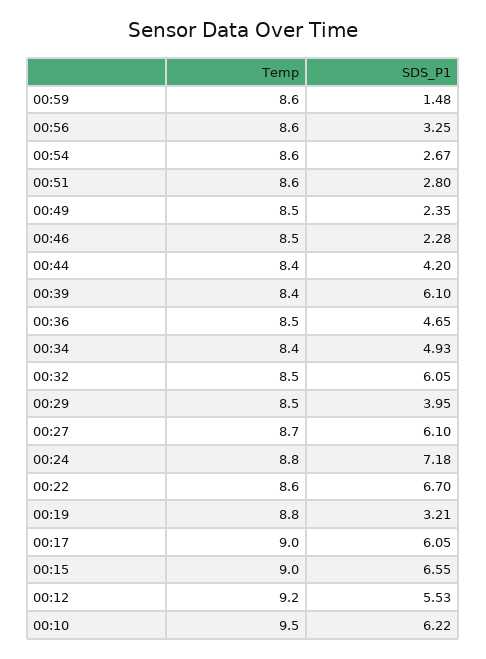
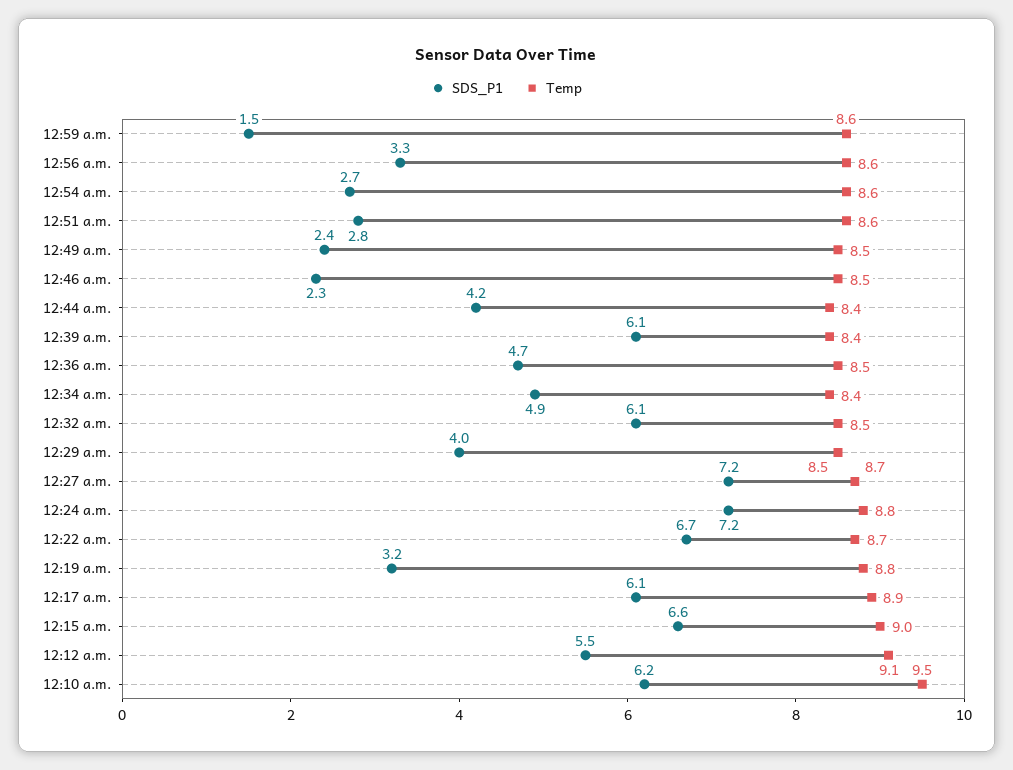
  {
    "Temp": {
      "00:59": 8.6,
      "00:56": 8.6,
      "00:54": 8.6,
      "00:51": 8.6,
      "00:49": 8.5,
      "00:46": 8.5,
      "00:44": 8.4,
      "00:39": 8.4,
      "00:36": 8.5,
      "00:34": 8.4,
      "00:32": 8.5,
      "00:29": 8.5,
      "00:27": 8.7,
      "00:24": 8.8,
-     "00:22": 8.6,
+     "00:22": 8.7,
      "00:19": 8.8,
-     "00:17": 9,
+     "00:17": 8.9,
      "00:15": 9,
-     "00:12": 9.2,
+     "00:12": 9.1,
      "00:10": 9.5
    },
    "SDS_P1": {
      "00:59": 1.48,
      "00:56": 3.25,
      "00:54": 2.67,
      "00:51": 2.8,
      "00:49": 2.35,
      "00:46": 2.28,
      "00:44": 4.2,
      "00:39": 6.1,
      "00:36": 4.65,
      "00:34": 4.93,
      "00:32": 6.05,
      "00:29": 3.95,
-     "00:27": 6.1,
+     "00:27": 7.2,
      "00:24": 7.18,
      "00:22": 6.7,
      "00:19": 3.21,
      "00:17": 6.05,
      "00:15": 6.55,
      "00:12": 5.53,
      "00:10": 6.22
    }
  }

